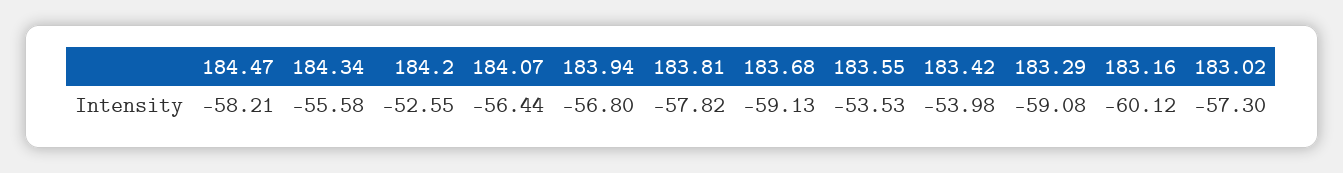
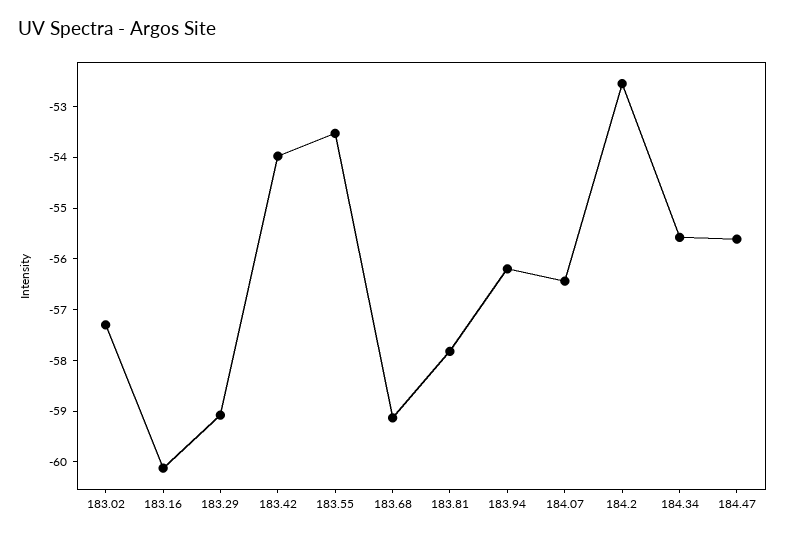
  {
-   "184.47": -58.21,
+   "184.47": -55.6,
    "184.34": -55.58,
    "184.2": -52.55,
    "184.07": -56.44,
-   "183.94": -56.8,
+   "183.94": -56.2,
    "183.81": -57.82,
    "183.68": -59.13,
    "183.55": -53.53,
    "183.42": -53.98,
    "183.29": -59.08,
    "183.16": -60.12,
    "183.02": -57.3
  }

